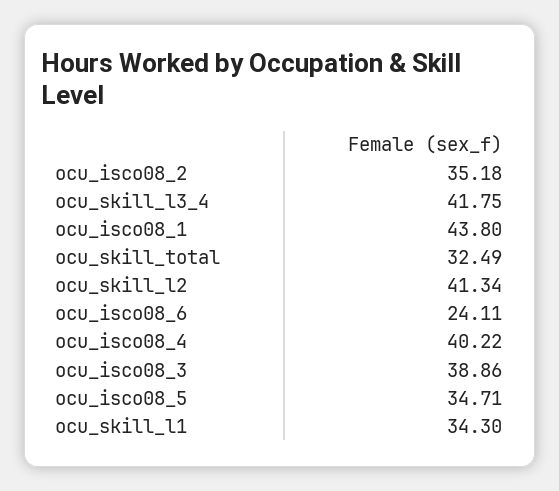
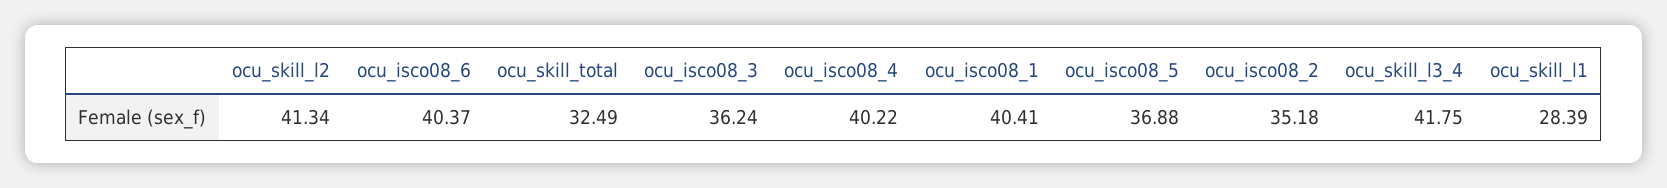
  {
    "ocu_isco08_2": 35.18,
    "ocu_skill_l3_4": 41.75,
-   "ocu_isco08_1": 43.8,
+   "ocu_isco08_1": 40.41,
    "ocu_skill_total": 32.49,
    "ocu_skill_l2": 41.34,
-   "ocu_isco08_6": 24.11,
+   "ocu_isco08_6": 40.37,
    "ocu_isco08_4": 40.22,
-   "ocu_isco08_3": 38.86,
+   "ocu_isco08_3": 36.24,
-   "ocu_isco08_5": 34.71,
+   "ocu_isco08_5": 36.88,
-   "ocu_skill_l1": 34.3
+   "ocu_skill_l1": 28.39
  }

